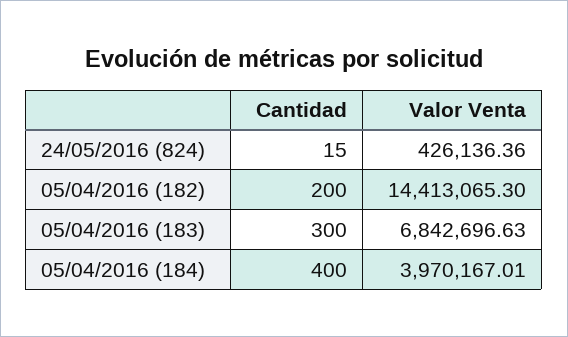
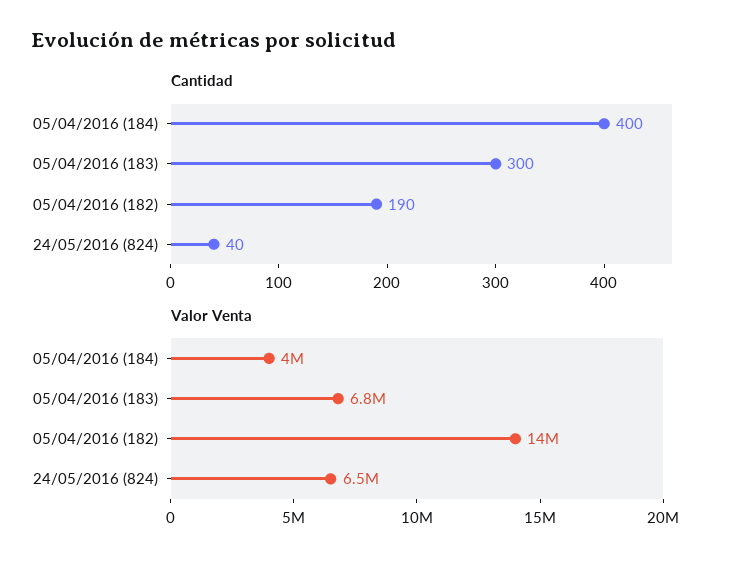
  {
    "Cantidad": {
-     "24/05/2016 (824)": 15,
+     "24/05/2016 (824)": 40,
-     "05/04/2016 (182)": 200,
+     "05/04/2016 (182)": 190,
      "05/04/2016 (183)": 300,
      "05/04/2016 (184)": 400
    },
    "Valor Venta": {
-     "24/05/2016 (824)": 426136.36,
+     "24/05/2016 (824)": 6500000,
      "05/04/2016 (182)": 14413065.3,
      "05/04/2016 (183)": 6842696.63,
      "05/04/2016 (184)": 3970167.01
    }
  }

